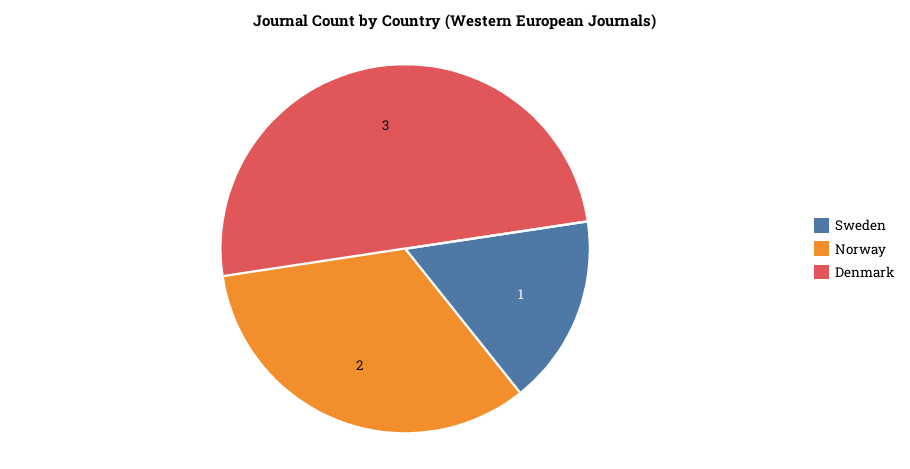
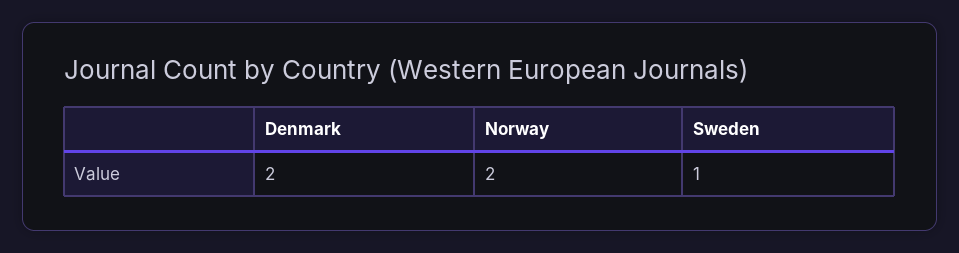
  {
    "Sweden": 1,
    "Norway": 2,
-   "Denmark": 3
+   "Denmark": 2
  }

